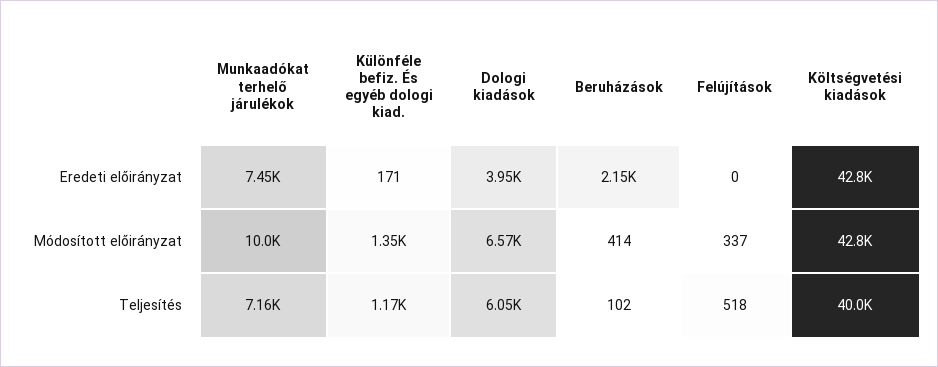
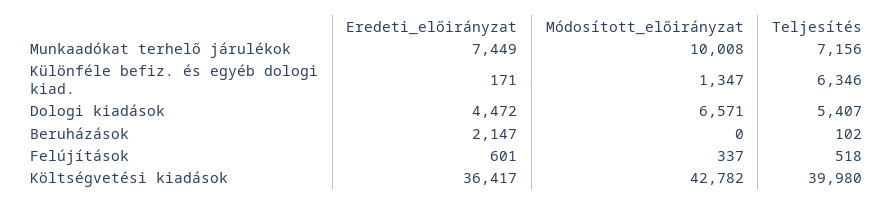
  {
    "Munkaadókat terhelő járulékok": {
      "Eredeti előirányzat": 7449,
      "Módosított előirányzat": 10008,
      "Teljesítés": 7156
    },
    "Különféle befiz. És egyéb dologi kiad.": {
      "Eredeti előirányzat": 171,
      "Módosított előirányzat": 1347,
-     "Teljesítés": 1170
+     "Teljesítés": 6346
    },
    "Dologi kiadások": {
-     "Eredeti előirányzat": 3950,
+     "Eredeti előirányzat": 4472,
      "Módosított előirányzat": 6571,
-     "Teljesítés": 6050
+     "Teljesítés": 5407
    },
    "Beruházások": {
      "Eredeti előirányzat": 2147,
-     "Módosított előirányzat": 414,
+     "Módosított előirányzat": 0,
      "Teljesítés": 102
    },
    "Felújítások": {
-     "Eredeti előirányzat": 0,
+     "Eredeti előirányzat": 601,
      "Módosított előirányzat": 337,
      "Teljesítés": 518
    },
    "Költségvetési kiadások": {
-     "Eredeti előirányzat": 42800,
+     "Eredeti előirányzat": 36417,
      "Módosított előirányzat": 42782,
      "Teljesítés": 39980
    }
  }

